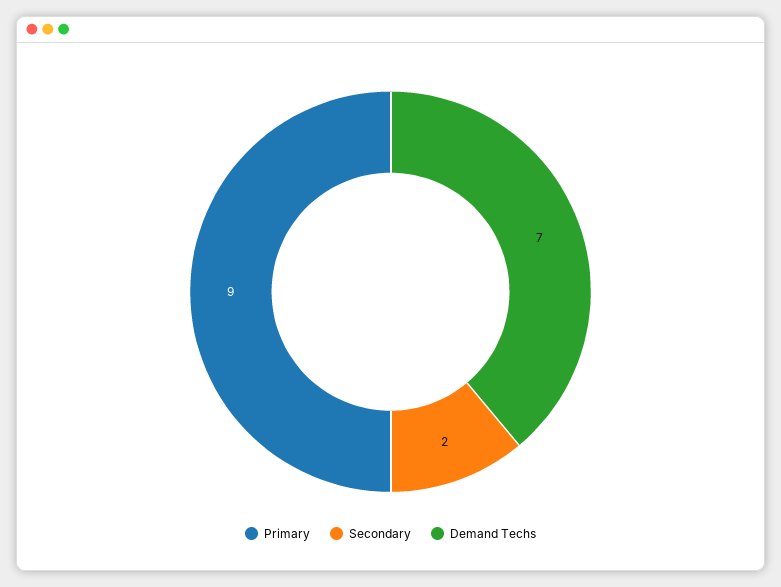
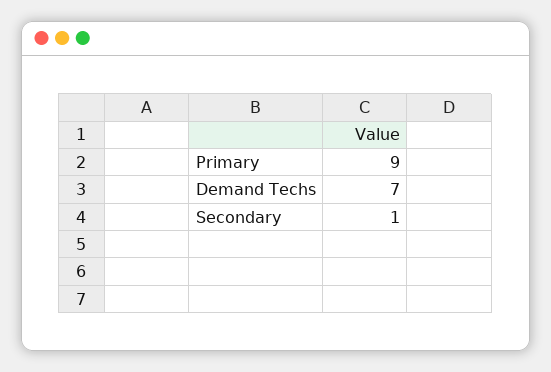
  {
    "Primary": 9,
-   "Secondary": 2,
+   "Secondary": 1,
    "Demand Techs": 7
  }

